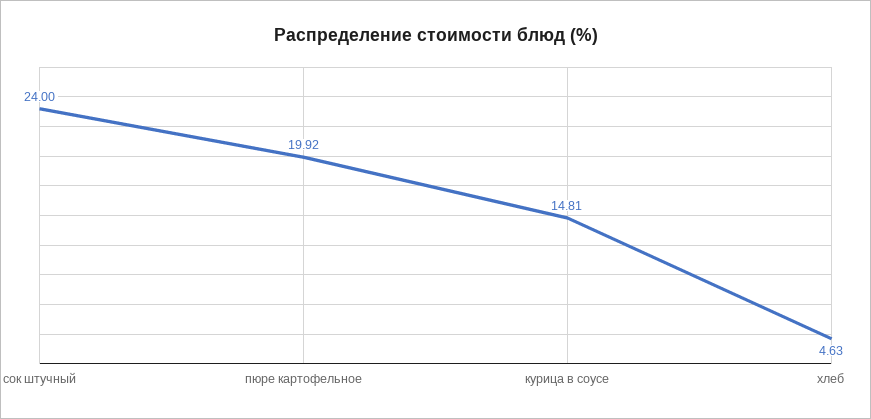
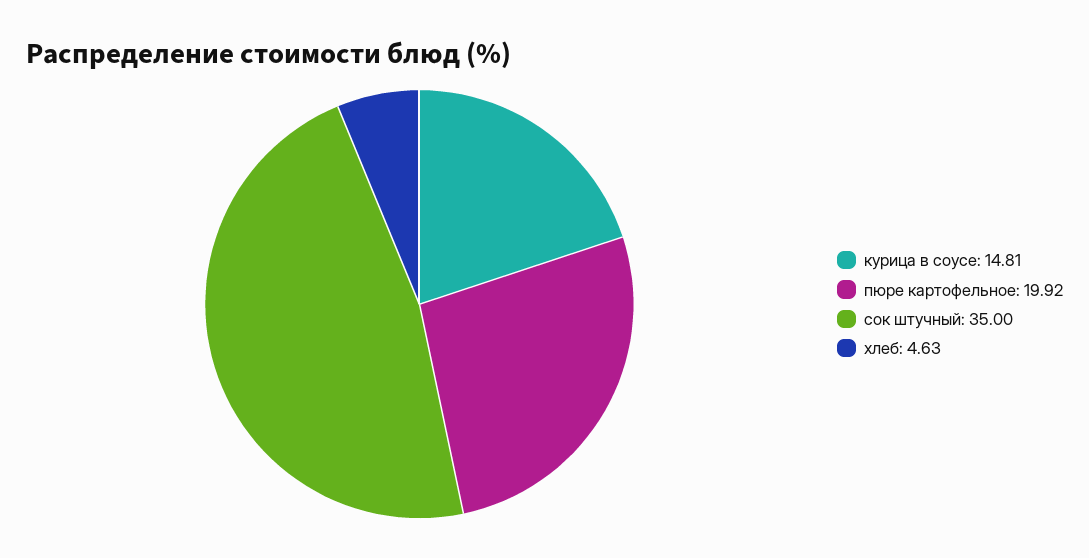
  {
-   "сок штучный": 24,
+   "сок штучный": 35,
    "пюре картофельное": 19.92,
    "курица в соусе": 14.81,
    "хлеб": 4.63
  }

